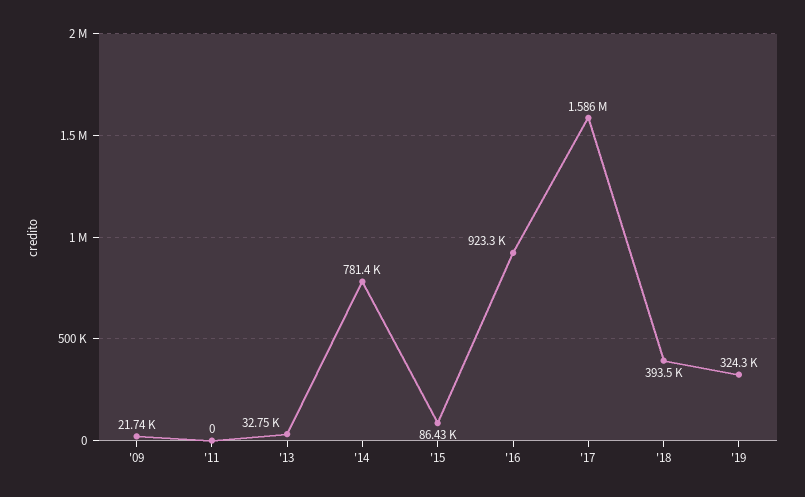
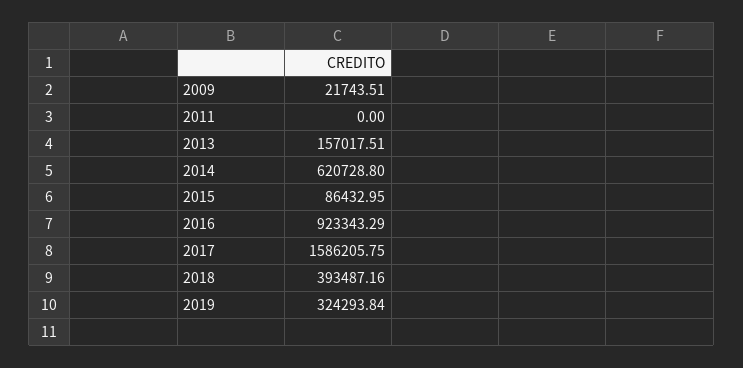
  {
    "'09": 21743.51,
    "'11": 0,
-   "'13": 32750,
+   "'13": 157017.51,
-   "'14": 781400,
+   "'14": 620728.8,
    "'15": 86432.95,
    "'16": 923343.29,
    "'17": 1586205.75,
    "'18": 393487.16,
    "'19": 324293.84
  }

